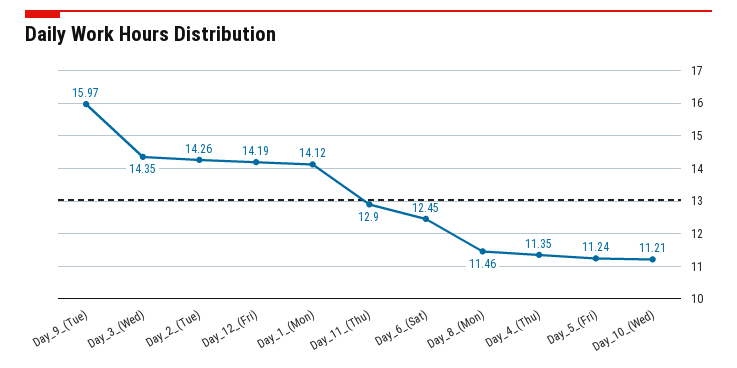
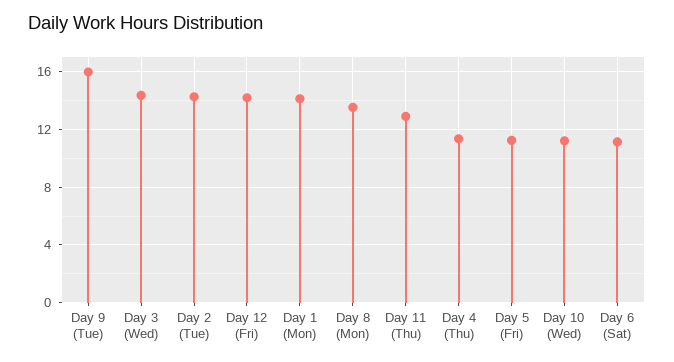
  {
    "Day_9_(Tue)": 15.97,
    "Day_3_(Wed)": 14.35,
    "Day_2_(Tue)": 14.26,
    "Day_12_(Fri)": 14.19,
    "Day_1_(Mon)": 14.12,
    "Day_11_(Thu)": 12.9,
-   "Day_6_(Sat)": 12.45,
+   "Day_6_(Sat)": 11,
-   "Day_8_(Mon)": 11.46,
+   "Day_8_(Mon)": 13.5,
    "Day_4_(Thu)": 11.35,
    "Day_5_(Fri)": 11.24,
    "Day_10_(Wed)": 11.21
  }

